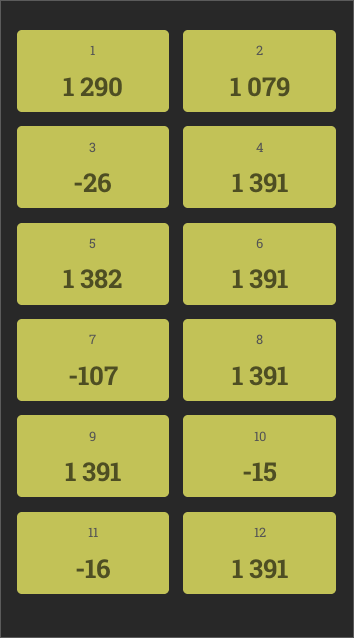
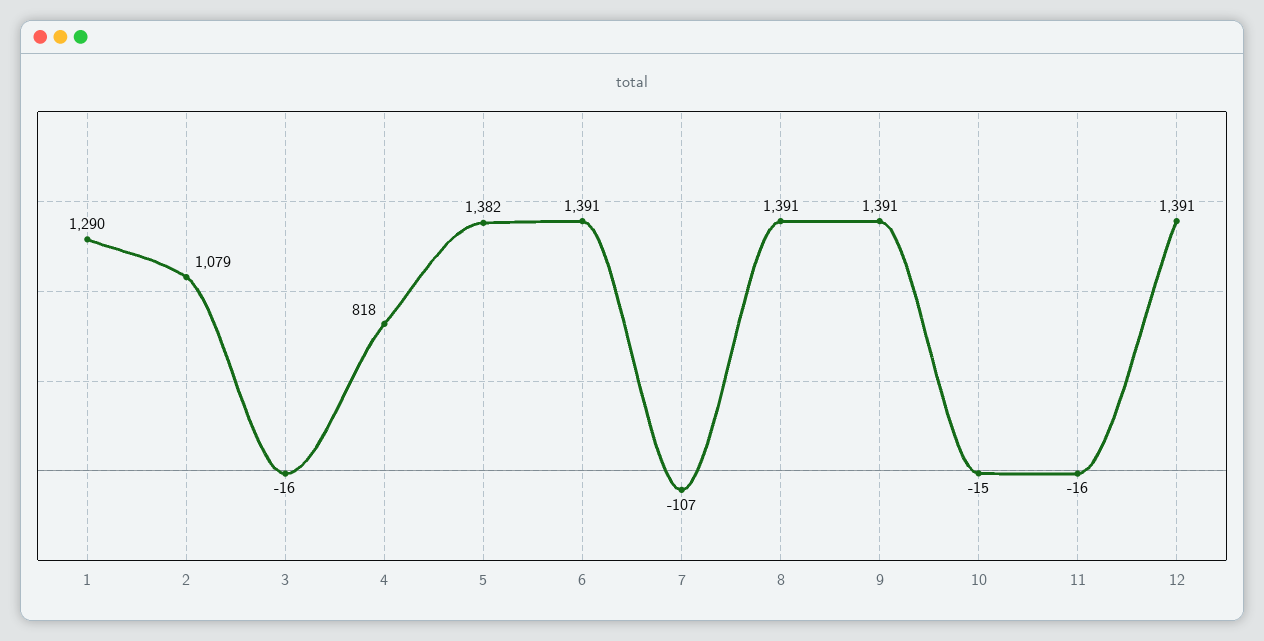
  {
    "1": 1290,
    "2": 1079,
-   "3": -26,
+   "3": -16,
-   "4": 1391,
+   "4": 818,
    "5": 1382,
    "6": 1391,
    "7": -107,
    "8": 1391,
    "9": 1391,
    "10": -15,
    "11": -16,
    "12": 1391
  }

